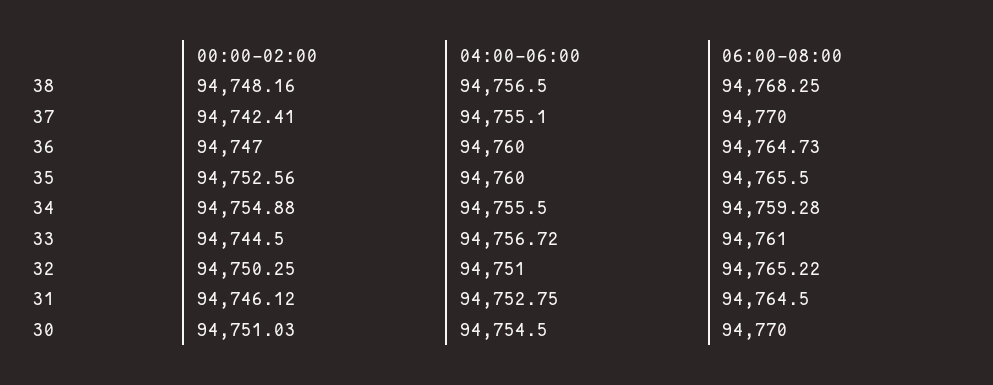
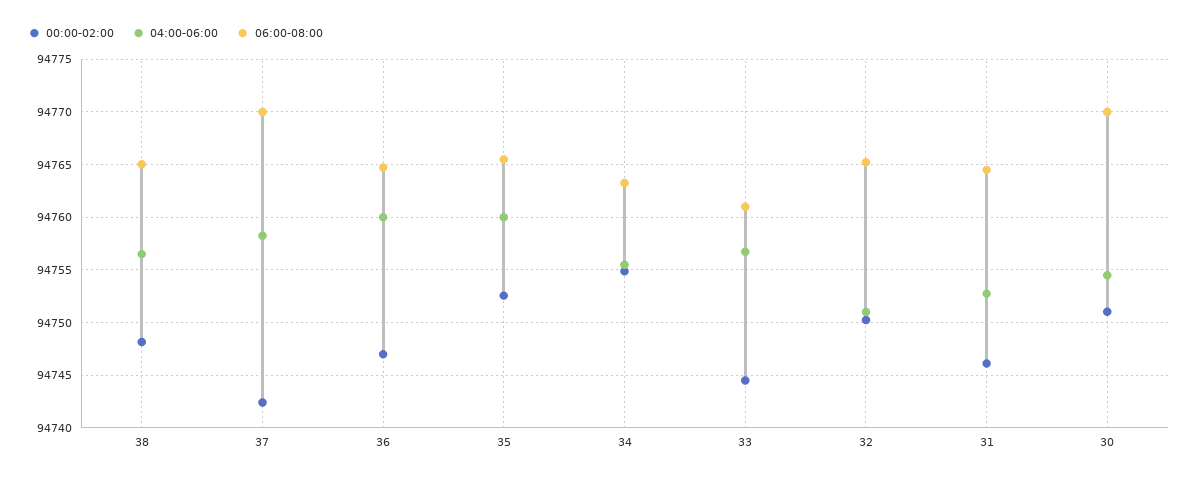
  {
    "00:00-02:00": {
      "38": 94748.16,
      "37": 94742.41,
      "36": 94747,
      "35": 94752.56,
      "34": 94754.88,
      "33": 94744.5,
      "32": 94750.25,
      "31": 94746.12,
      "30": 94751.03
    },
    "04:00-06:00": {
      "38": 94756.5,
-     "37": 94755.1,
+     "37": 94758,
      "36": 94760,
      "35": 94760,
      "34": 94755.5,
      "33": 94756.72,
      "32": 94751,
      "31": 94752.75,
      "30": 94754.5
    },
    "06:00-08:00": {
-     "38": 94768.25,
+     "38": 94765,
      "37": 94770,
      "36": 94764.73,
      "35": 94765.5,
-     "34": 94759.28,
+     "34": 94763,
      "33": 94761,
      "32": 94765.22,
      "31": 94764.5,
      "30": 94770
    }
  }

